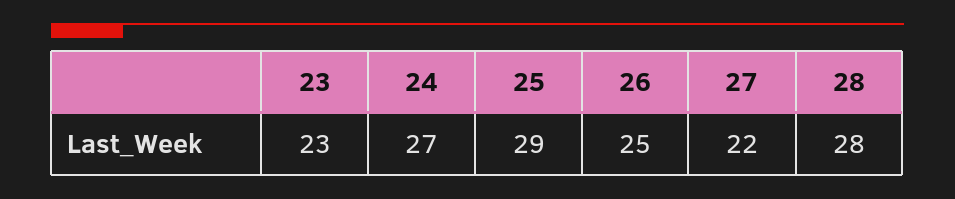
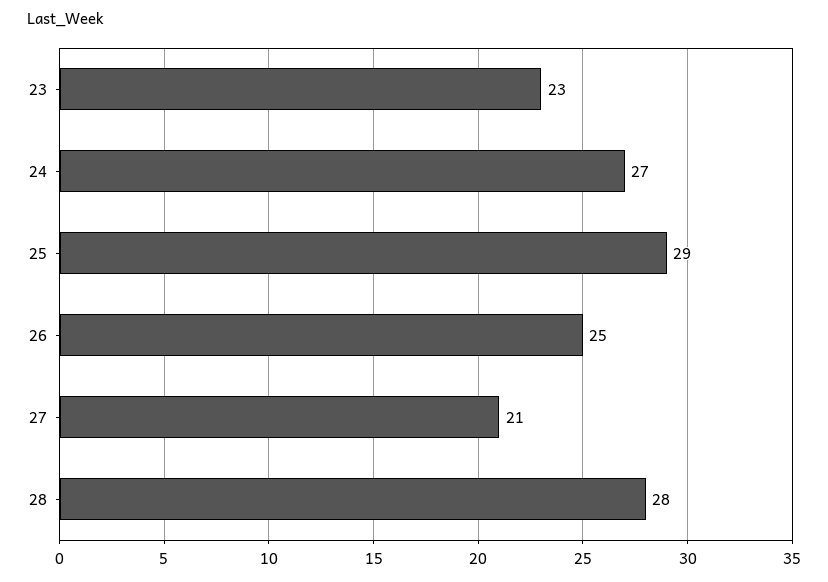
  {
    "23": 23,
    "24": 27,
    "25": 29,
    "26": 25,
-   "27": 22,
+   "27": 21,
    "28": 28
  }

